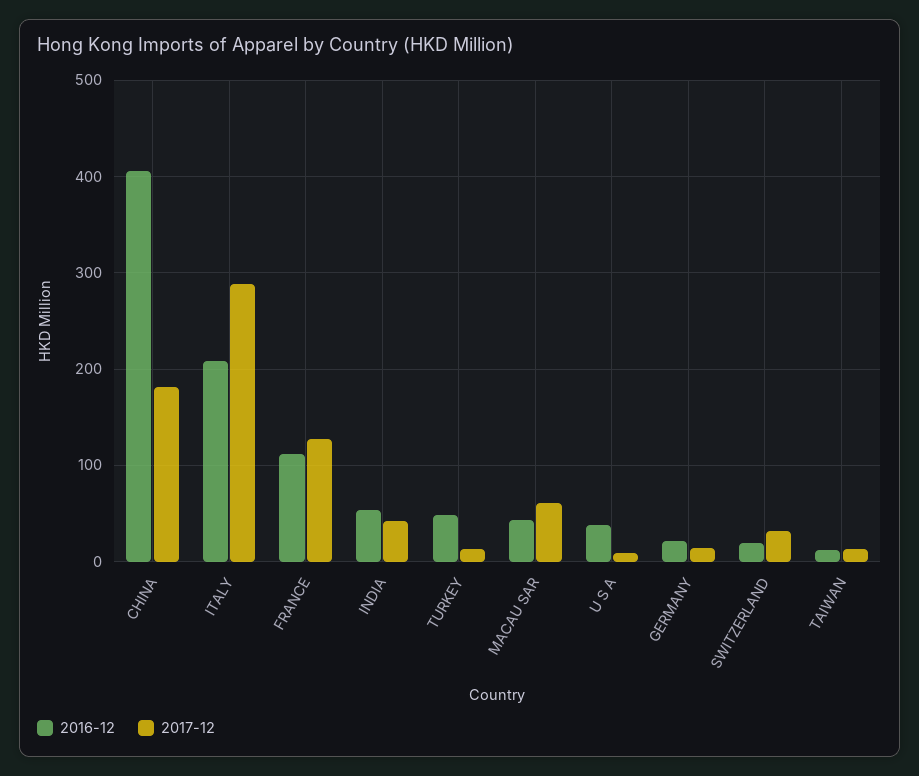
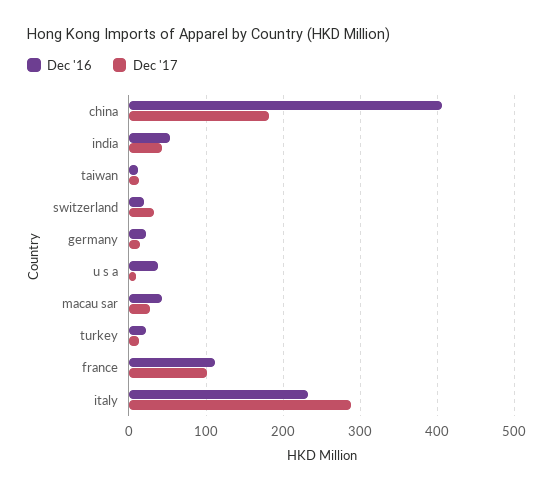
  {
    "2016-12": {
      "CHINA": 410,
-     "ITALY": 210,
+     "ITALY": 230,
      "FRANCE": 110,
      "INDIA": 50,
-     "TURKEY": 50,
+     "TURKEY": 20,
      "MACAU SAR": 40,
      "U S A": 40,
      "GERMANY": 20,
      "SWITZERLAND": 20,
      "TAIWAN": 10
    },
    "2017-12": {
      "CHINA": 180,
      "ITALY": 290,
-     "FRANCE": 130,
+     "FRANCE": 100,
      "INDIA": 40,
      "TURKEY": 10,
-     "MACAU SAR": 60,
+     "MACAU SAR": 30,
      "U S A": 10,
      "GERMANY": 10,
      "SWITZERLAND": 30,
      "TAIWAN": 10
    }
  }

